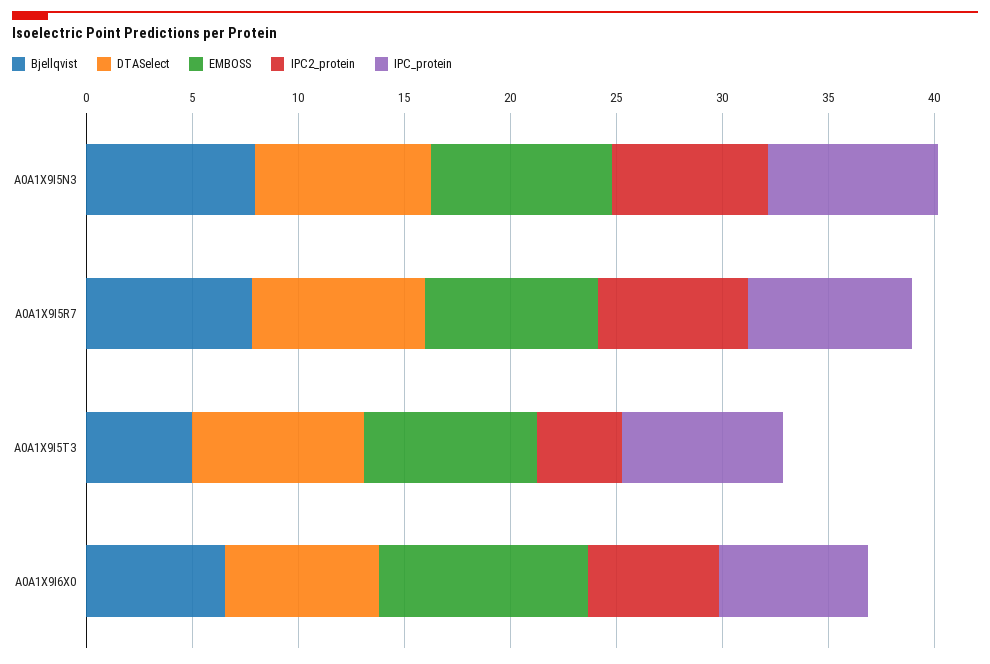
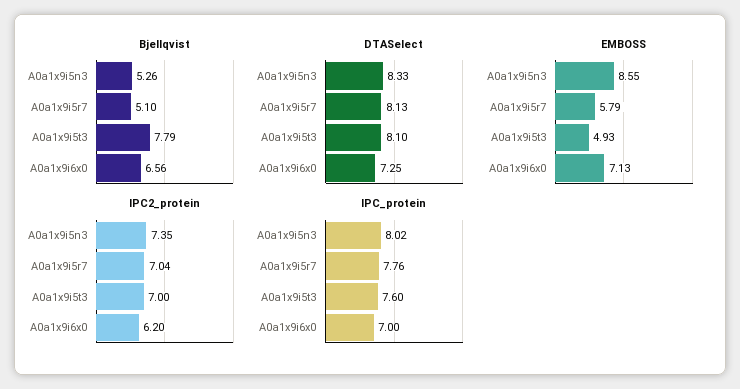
  {
    "Bjellqvist": {
-     "A0A1X9I5N3": 8,
+     "A0A1X9I5N3": 5.26,
-     "A0A1X9I5R7": 8,
+     "A0A1X9I5R7": 5.1,
-     "A0A1X9I5T3": 5,
+     "A0A1X9I5T3": 7.79,
      "A0A1X9I6X0": 6.56
    },
    "DTASelect": {
      "A0A1X9I5N3": 8.33,
      "A0A1X9I5R7": 8.13,
      "A0A1X9I5T3": 8.1,
      "A0A1X9I6X0": 7.25
    },
    "EMBOSS": {
      "A0A1X9I5N3": 8.55,
-     "A0A1X9I5R7": 8,
+     "A0A1X9I5R7": 5.79,
-     "A0A1X9I5T3": 8,
+     "A0A1X9I5T3": 4.93,
-     "A0A1X9I6X0": 10
+     "A0A1X9I6X0": 7.13
    },
    "IPC2_protein": {
      "A0A1X9I5N3": 7.35,
      "A0A1X9I5R7": 7.04,
-     "A0A1X9I5T3": 4,
+     "A0A1X9I5T3": 7,
      "A0A1X9I6X0": 6.2
    },
    "IPC_protein": {
      "A0A1X9I5N3": 8.02,
      "A0A1X9I5R7": 7.76,
      "A0A1X9I5T3": 7.6,
      "A0A1X9I6X0": 7
    }
  }

